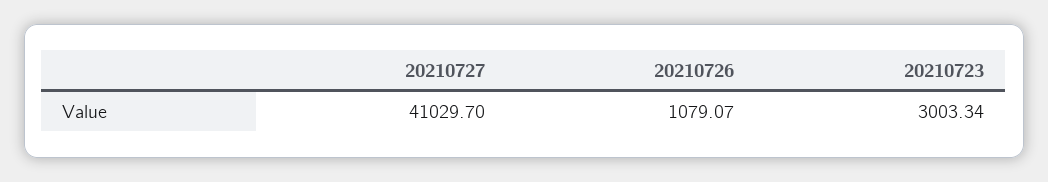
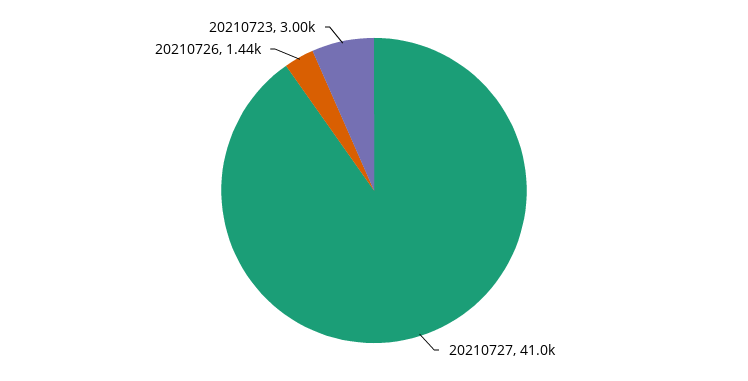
  {
    "20210727": 41029.7,
-   "20210726": 1079.07,
+   "20210726": 1440,
    "20210723": 3003.34
  }

